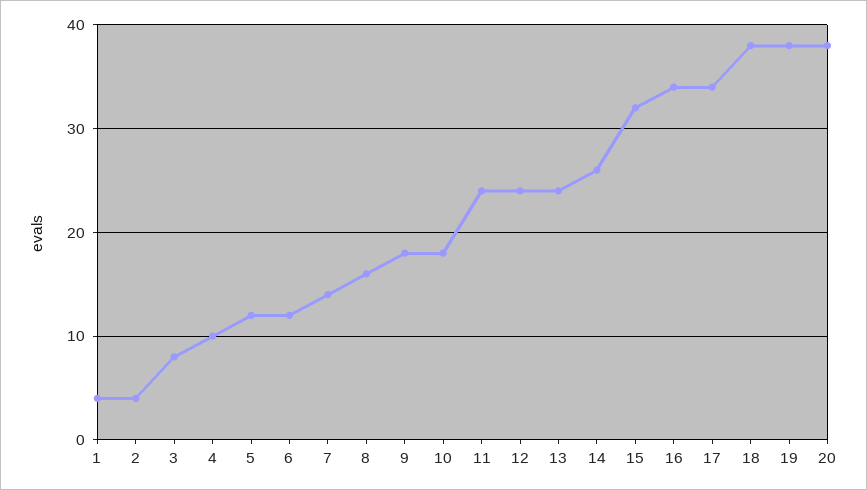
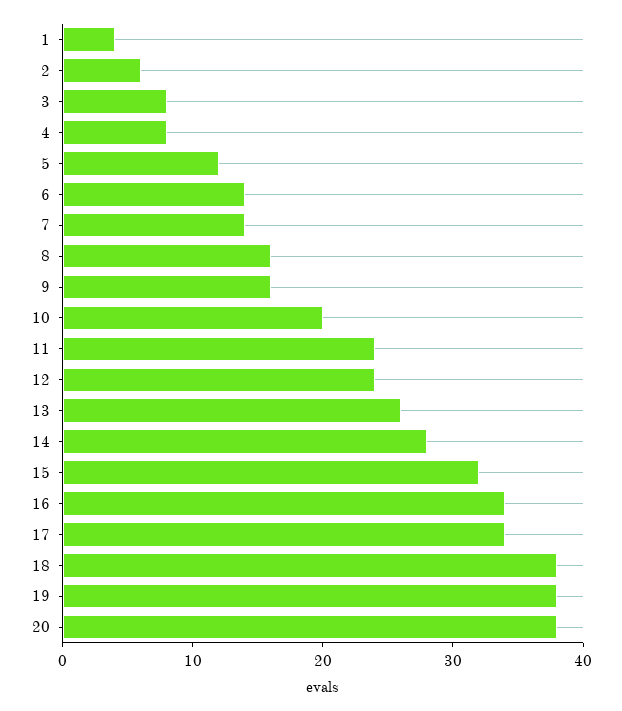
  {
    "1": 4,
-   "2": 4,
+   "2": 6,
    "3": 8,
-   "4": 10,
+   "4": 8,
    "5": 12,
-   "6": 12,
+   "6": 14,
    "7": 14,
    "8": 16,
-   "9": 18,
+   "9": 16,
-   "10": 18,
+   "10": 20,
    "11": 24,
    "12": 24,
-   "13": 24,
+   "13": 26,
-   "14": 26,
+   "14": 28,
    "15": 32,
    "16": 34,
    "17": 34,
    "18": 38,
    "19": 38,
    "20": 38
  }

